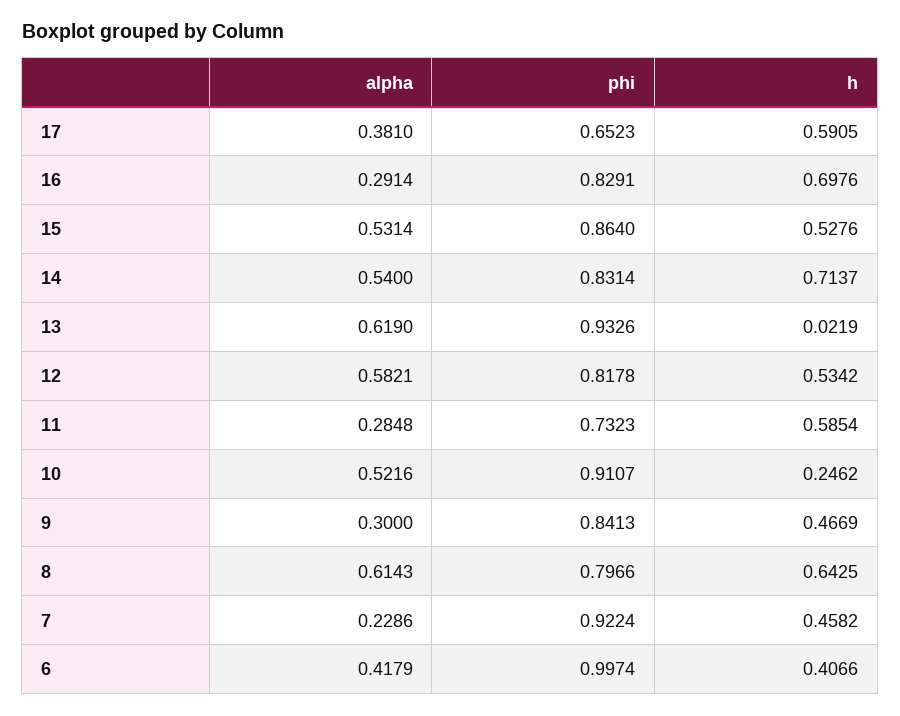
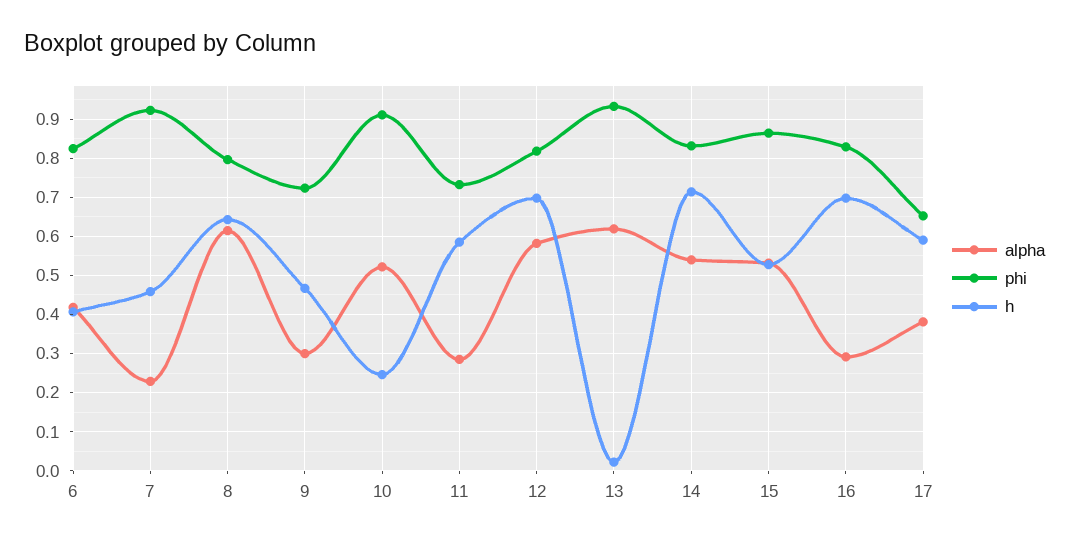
  {
    "alpha": {
      "17": 0.381,
      "16": 0.2914,
      "15": 0.5314,
      "14": 0.54,
      "13": 0.619,
      "12": 0.5821,
      "11": 0.2848,
      "10": 0.5216,
      "9": 0.3,
      "8": 0.6143,
      "7": 0.2286,
      "6": 0.4179
    },
    "phi": {
      "17": 0.6523,
      "16": 0.8291,
      "15": 0.864,
      "14": 0.8314,
      "13": 0.9326,
      "12": 0.8178,
      "11": 0.7323,
      "10": 0.9107,
-     "9": 0.8413,
+     "9": 0.72,
      "8": 0.7966,
      "7": 0.9224,
-     "6": 0.9974
+     "6": 0.82
    },
    "h": {
      "17": 0.5905,
      "16": 0.6976,
      "15": 0.5276,
      "14": 0.7137,
      "13": 0.0219,
-     "12": 0.5342,
+     "12": 0.7,
      "11": 0.5854,
      "10": 0.2462,
      "9": 0.4669,
      "8": 0.6425,
      "7": 0.4582,
      "6": 0.4066
    }
  }

